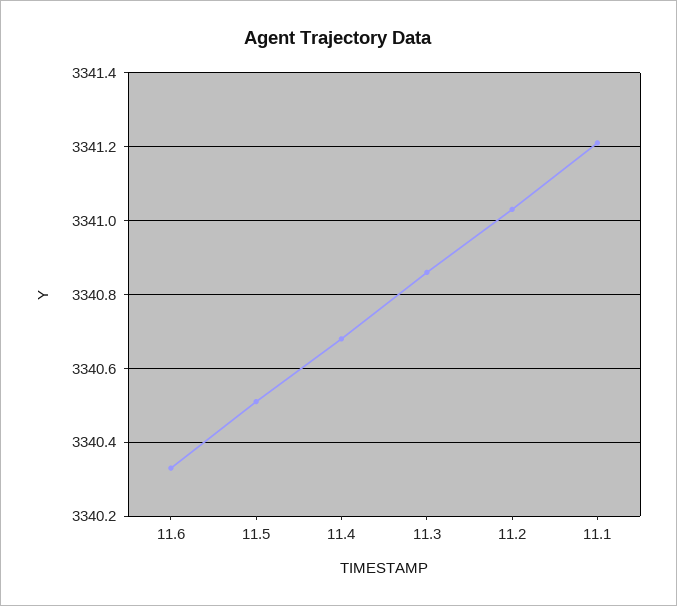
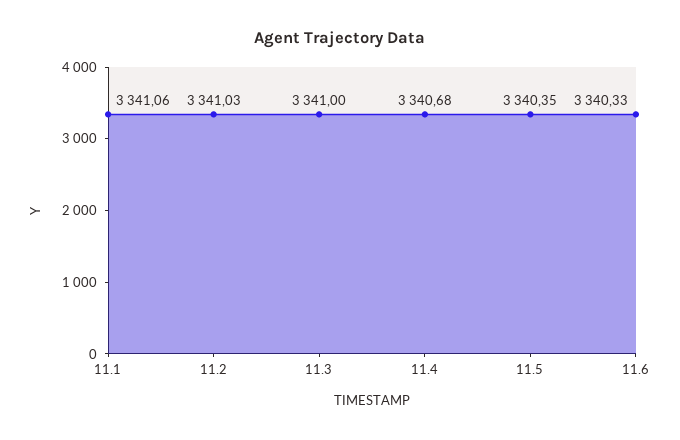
  {
    "11.6": 3340.33,
-   "11.5": 3340.5,
+   "11.5": 3340.35,
    "11.4": 3340.68,
-   "11.3": 3340.85,
+   "11.3": 3341,
    "11.2": 3341.03,
-   "11.1": 3341.2
+   "11.1": 3341.06
  }

